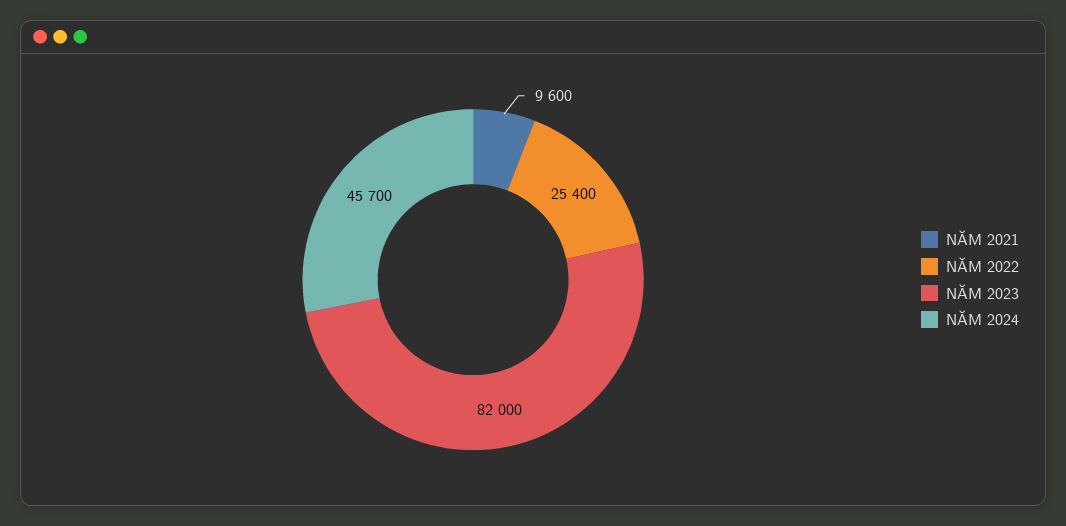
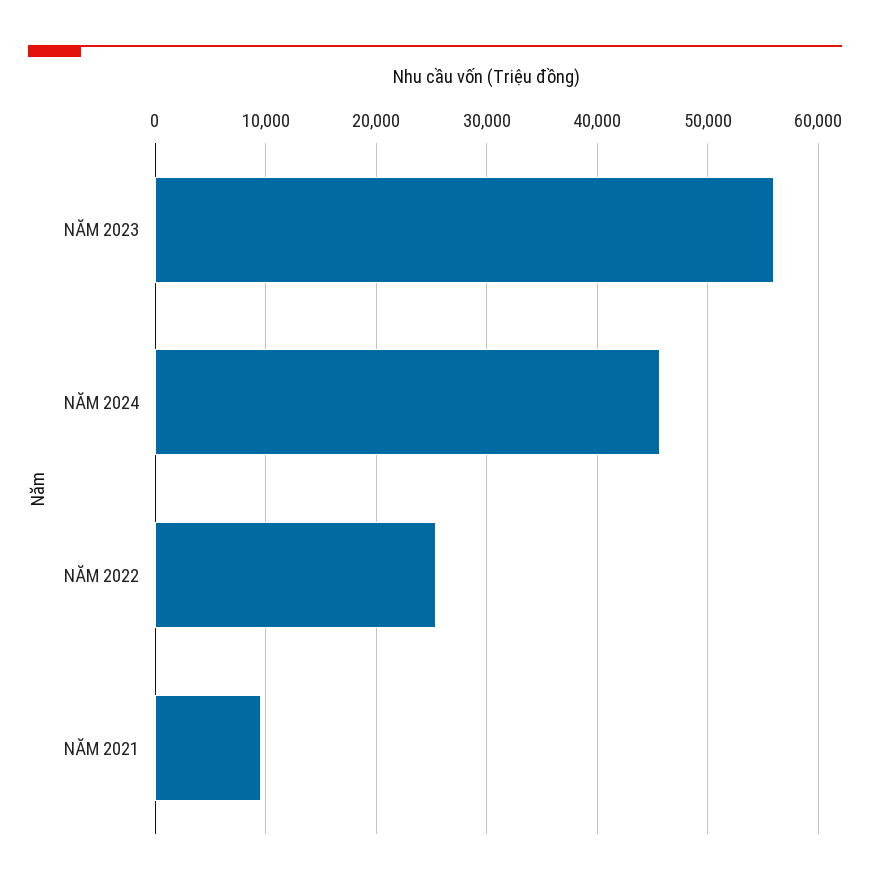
  {
    "NĂM 2021": 9600,
    "NĂM 2022": 25400,
-   "NĂM 2023": 82000,
+   "NĂM 2023": 56000,
    "NĂM 2024": 45700
  }

